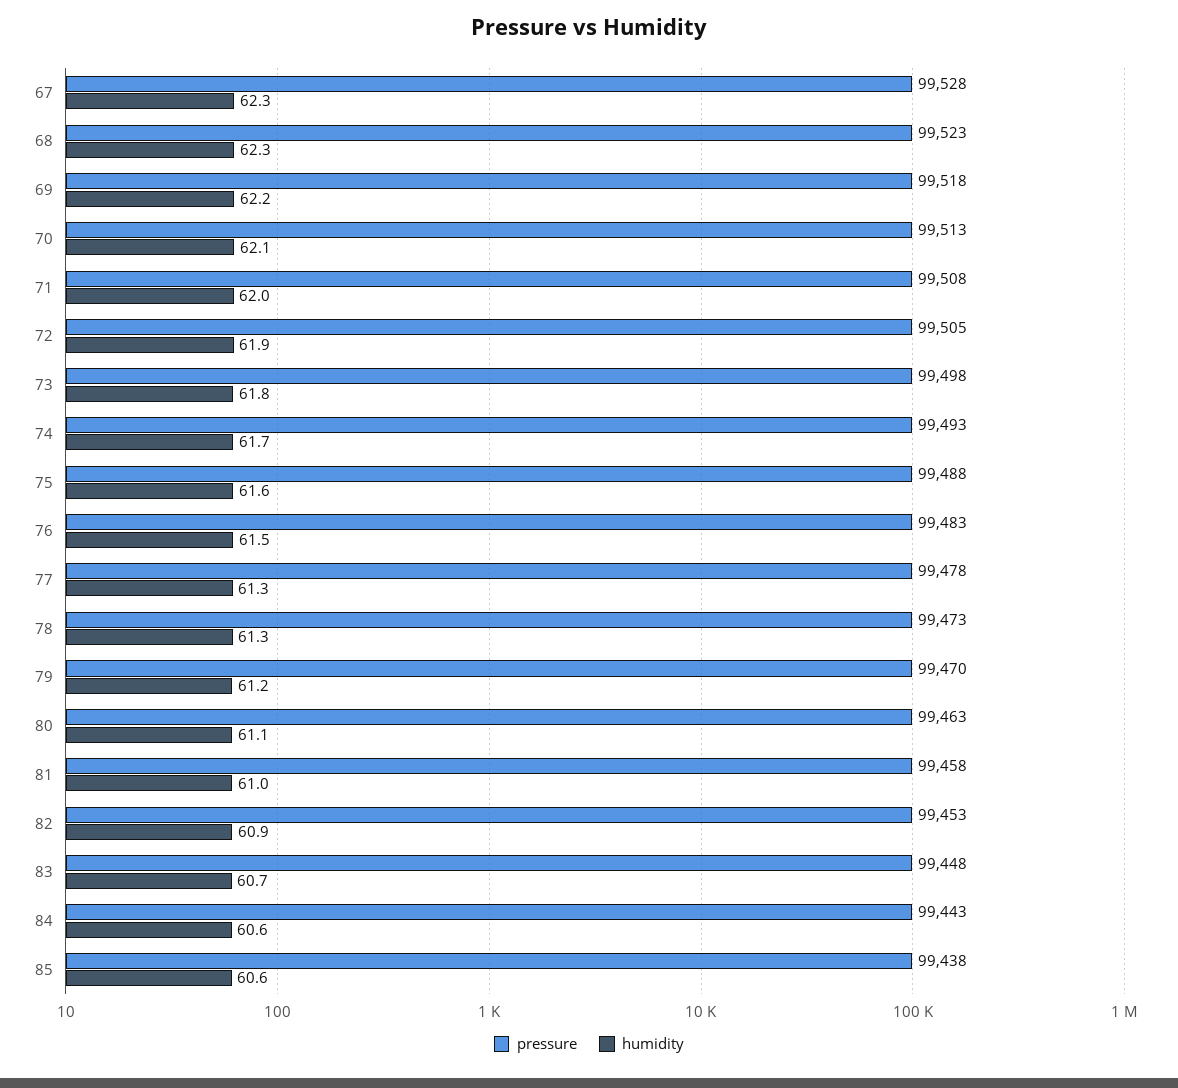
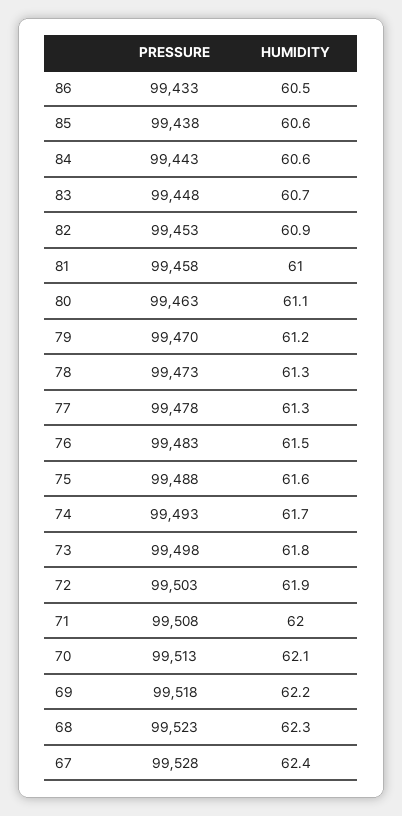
  {
    "pressure": {
      "67": 99528,
      "68": 99523,
      "69": 99518,
      "70": 99513,
      "71": 99508,
-     "72": 99505,
+     "72": 99503,
      "73": 99498,
      "74": 99493,
      "75": 99488,
      "76": 99483,
      "77": 99478,
      "78": 99473,
      "79": 99470,
      "80": 99463,
      "81": 99458,
      "82": 99453,
      "83": 99448,
      "84": 99443,
-     "85": 99438
+     "85": 99438,
+     "86": 99433
    },
    "humidity": {
-     "67": 62.3,
+     "67": 62.4,
      "68": 62.3,
      "69": 62.2,
      "70": 62.1,
      "71": 62,
      "72": 61.9,
      "73": 61.8,
      "74": 61.7,
      "75": 61.6,
      "76": 61.5,
      "77": 61.3,
      "78": 61.3,
      "79": 61.2,
      "80": 61.1,
      "81": 61,
      "82": 60.9,
      "83": 60.7,
      "84": 60.6,
-     "85": 60.6
+     "85": 60.6,
+     "86": 60.5
    }
  }

